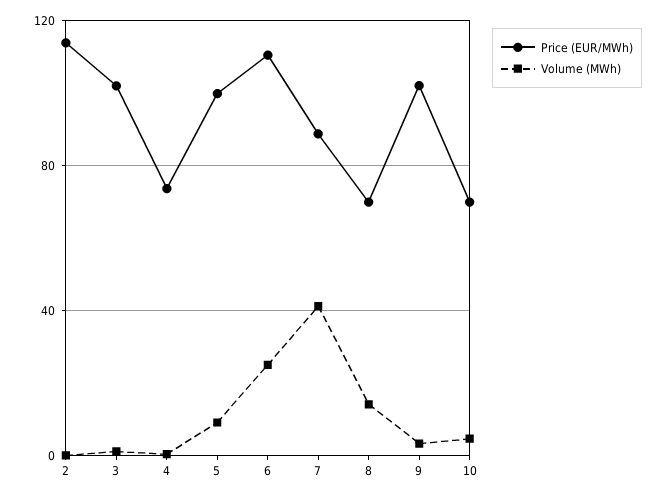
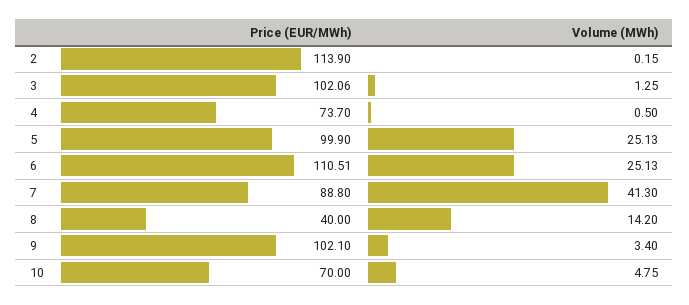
  {
    "Price (EUR/MWh)": {
      "2": 113.9,
      "3": 102.06,
      "4": 73.7,
      "5": 99.9,
      "6": 110.51,
      "7": 88.8,
-     "8": 70,
+     "8": 40,
      "9": 102.1,
      "10": 70
    },
    "Volume (MWh)": {
      "2": 0.15,
      "3": 1.25,
      "4": 0.5,
-     "5": 10,
+     "5": 25.13,
      "6": 25.13,
      "7": 41.3,
      "8": 14.2,
      "9": 3.4,
      "10": 4.75
    }
  }

